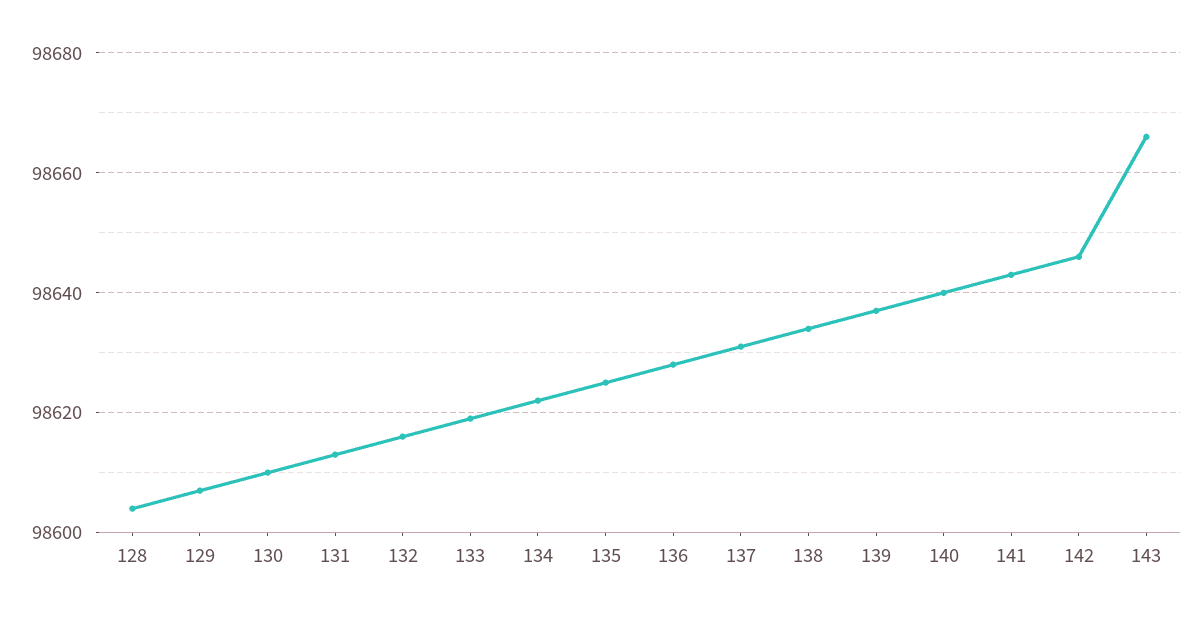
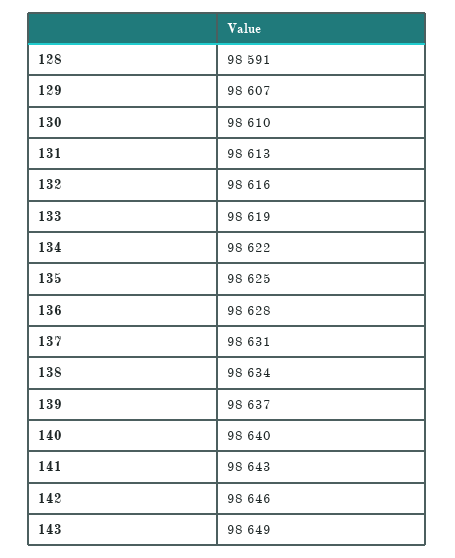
  {
-   "128": 98605,
+   "128": 98591,
    "129": 98607,
    "130": 98610,
    "131": 98613,
    "132": 98616,
    "133": 98619,
    "134": 98622,
    "135": 98625,
    "136": 98628,
    "137": 98631,
    "138": 98634,
    "139": 98637,
    "140": 98640,
    "141": 98643,
    "142": 98646,
-   "143": 98665
+   "143": 98649
  }

